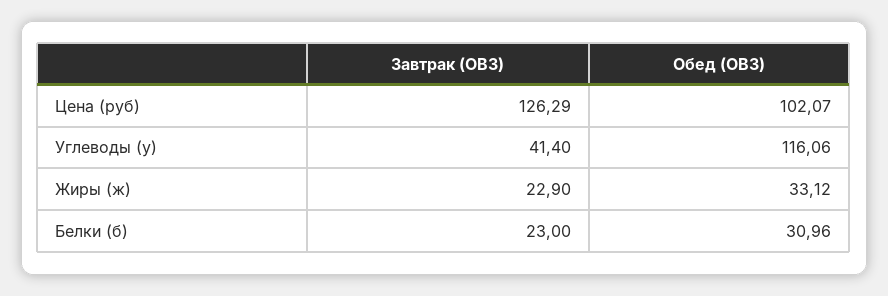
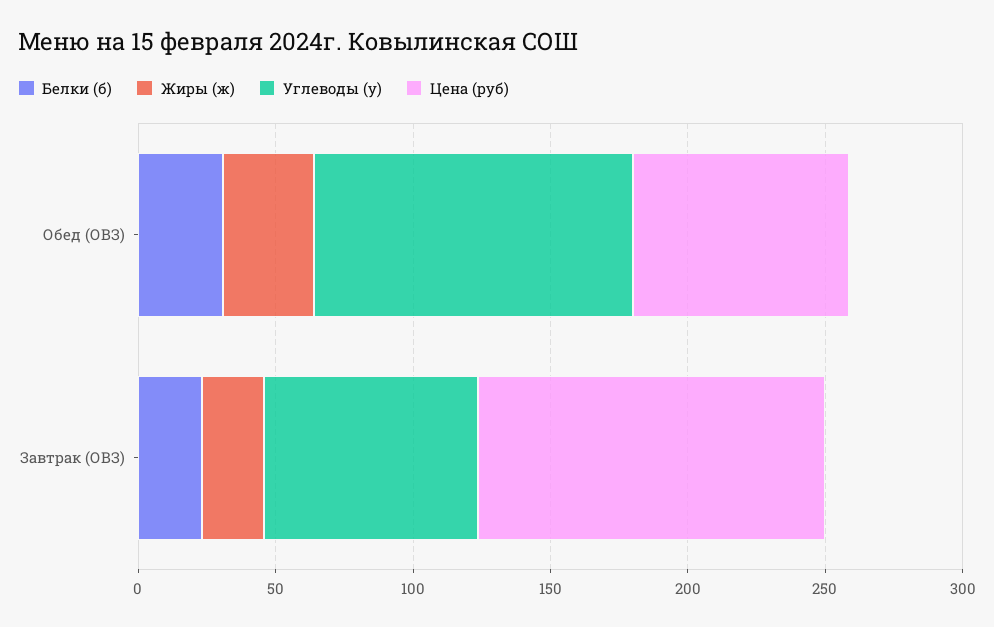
  {
    "Цена (руб)": {
      "Завтрак (ОВЗ)": 126.29,
-     "Обед (ОВЗ)": 102.07
+     "Обед (ОВЗ)": 80
    },
    "Углеводы (у)": {
-     "Завтрак (ОВЗ)": 41.4,
+     "Завтрак (ОВЗ)": 80,
      "Обед (ОВЗ)": 116.06
    },
    "Жиры (ж)": {
      "Завтрак (ОВЗ)": 22.9,
      "Обед (ОВЗ)": 33.12
    },
    "Белки (б)": {
      "Завтрак (ОВЗ)": 23,
      "Обед (ОВЗ)": 30.96
    }
  }

